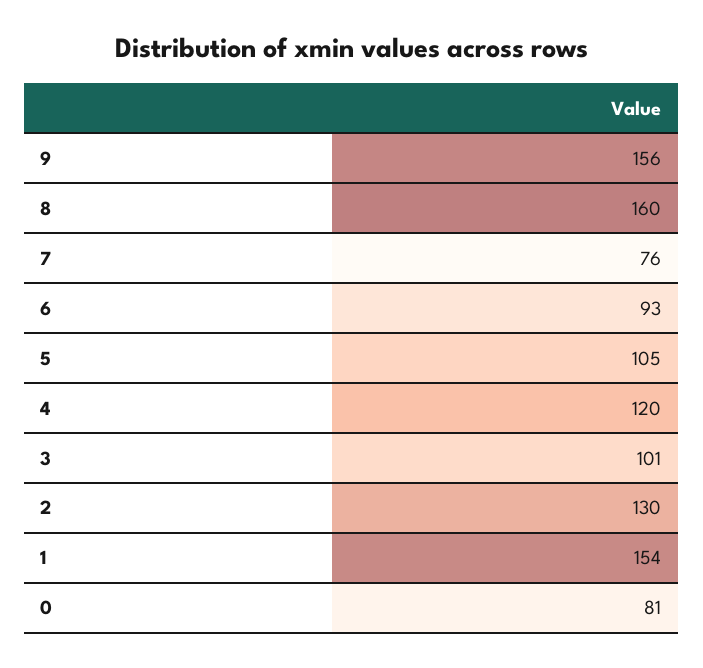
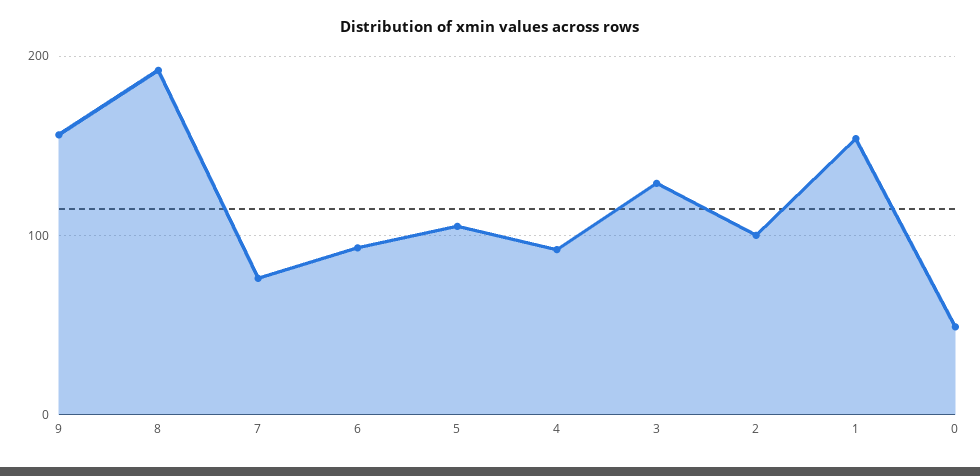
  {
    "9": 156,
-   "8": 160,
+   "8": 190,
    "7": 76,
    "6": 93,
    "5": 105,
-   "4": 120,
+   "4": 90,
-   "3": 101,
+   "3": 130,
-   "2": 130,
+   "2": 100,
    "1": 154,
-   "0": 81
+   "0": 50
  }

